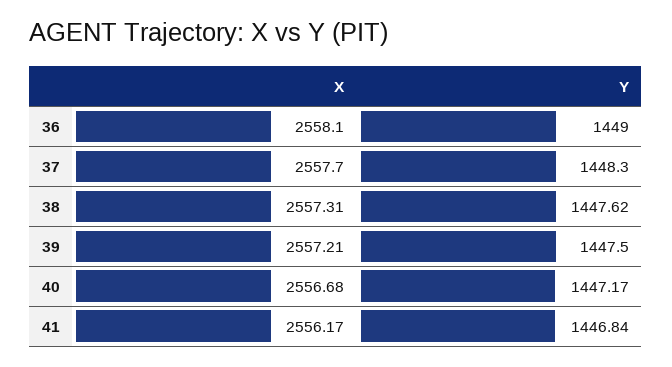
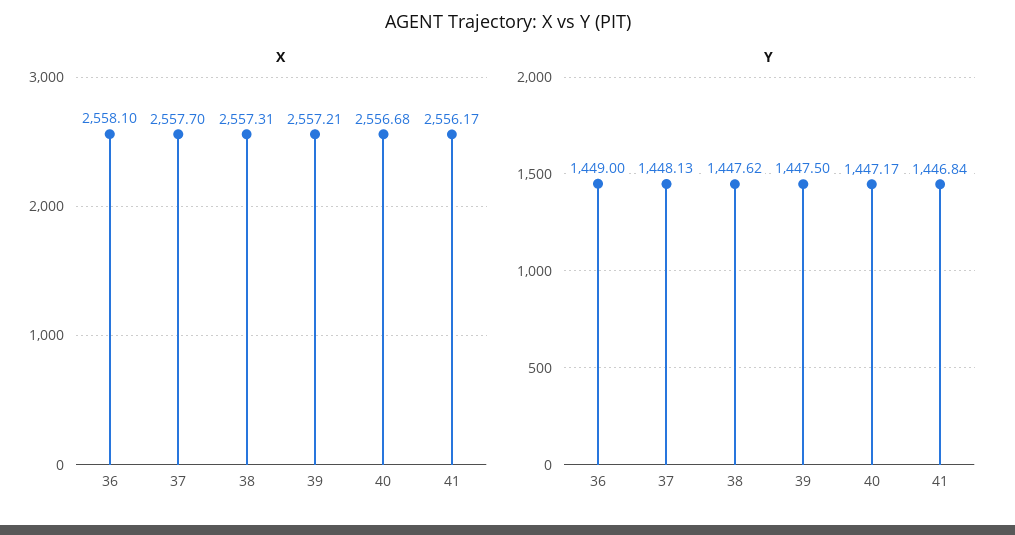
  {
    "X": {
      "36": 2558.1,
      "37": 2557.7,
      "38": 2557.31,
      "39": 2557.21,
      "40": 2556.68,
      "41": 2556.17
    },
    "Y": {
      "36": 1449,
-     "37": 1448.3,
+     "37": 1448.13,
      "38": 1447.62,
      "39": 1447.5,
      "40": 1447.17,
      "41": 1446.84
    }
  }

